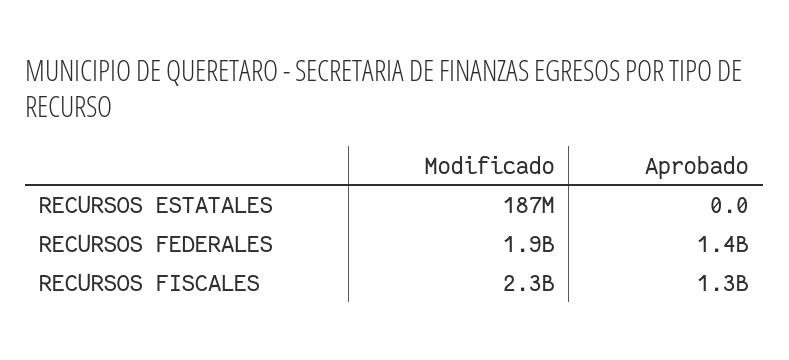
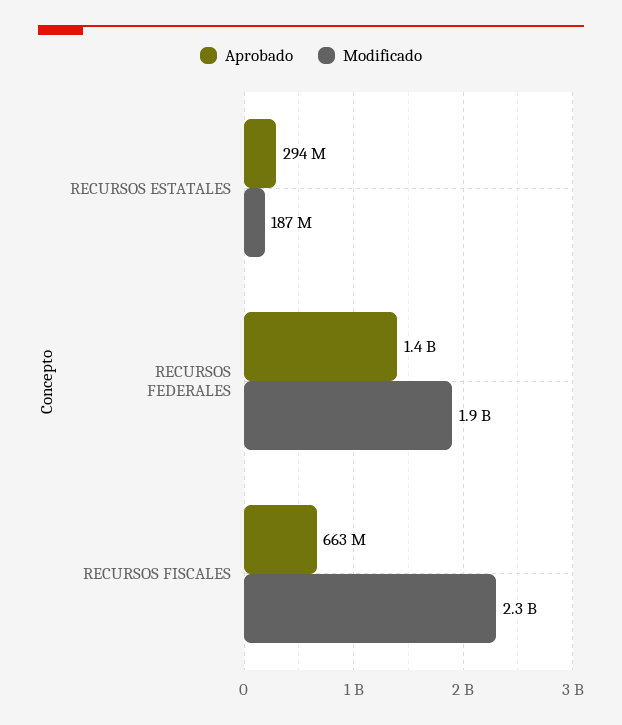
  {
    "Modificado": {
      "RECURSOS ESTATALES": 187000000,
      "RECURSOS FEDERALES": 1900000000,
      "RECURSOS FISCALES": 2300000000
    },
    "Aprobado": {
-     "RECURSOS ESTATALES": 0,
+     "RECURSOS ESTATALES": 294000000,
      "RECURSOS FEDERALES": 1400000000,
-     "RECURSOS FISCALES": 1300000000
+     "RECURSOS FISCALES": 663000000
    }
  }

